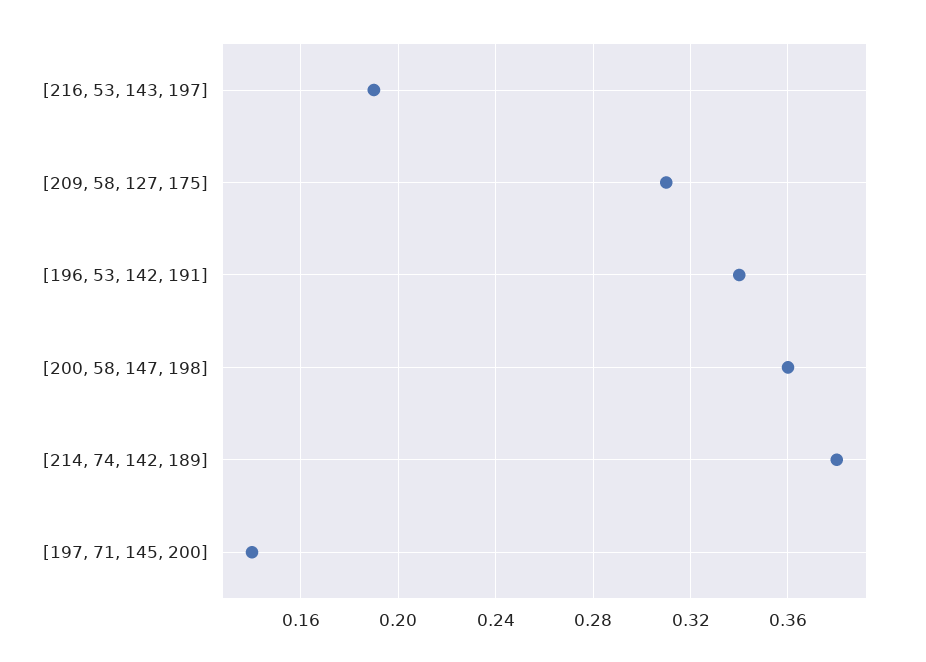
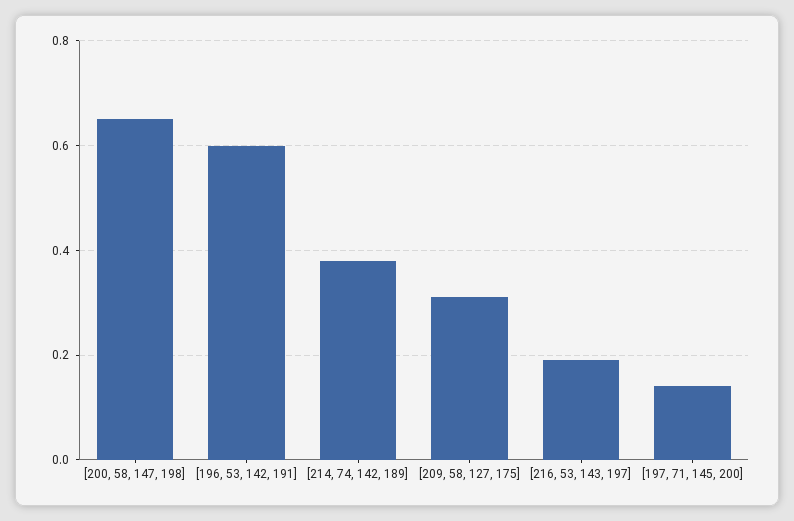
  {
    "[216, 53, 143, 197]": 0.19,
    "[209, 58, 127, 175]": 0.31,
-   "[196, 53, 142, 191]": 0.34,
+   "[196, 53, 142, 191]": 0.6,
-   "[200, 58, 147, 198]": 0.36,
+   "[200, 58, 147, 198]": 0.65,
    "[214, 74, 142, 189]": 0.38,
    "[197, 71, 145, 200]": 0.14
  }

